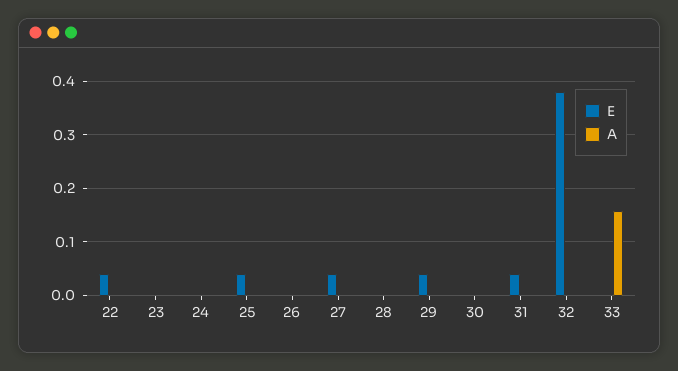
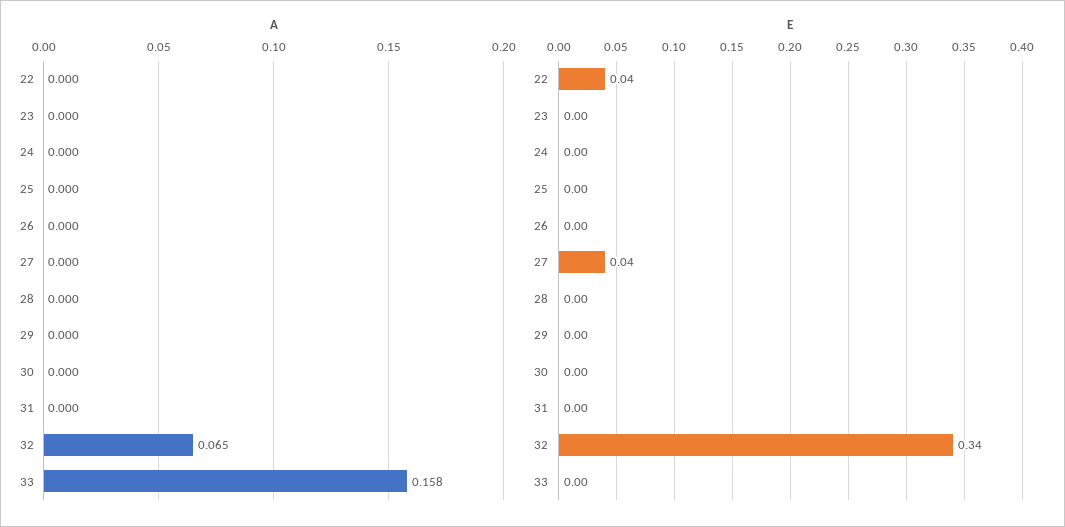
  {
    "E": {
      "22": 0.04,
      "23": 0,
      "24": 0,
-     "25": 0.04,
+     "25": 0,
      "26": 0,
      "27": 0.04,
      "28": 0,
-     "29": 0.04,
+     "29": 0,
      "30": 0,
-     "31": 0.04,
+     "31": 0,
-     "32": 0.38,
+     "32": 0.34,
      "33": 0
    },
    "A": {
      "22": 0,
      "23": 0,
      "24": 0,
      "25": 0,
      "26": 0,
      "27": 0,
      "28": 0,
      "29": 0,
      "30": 0,
      "31": 0,
-     "32": 0,
+     "32": 0.065,
      "33": 0.158
    }
  }

